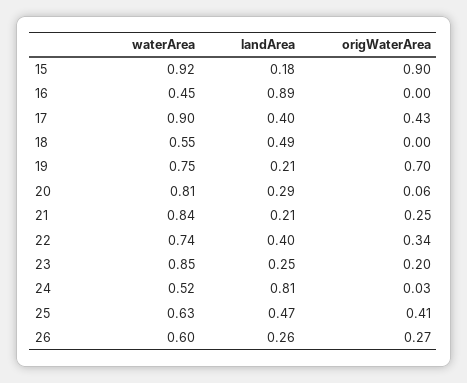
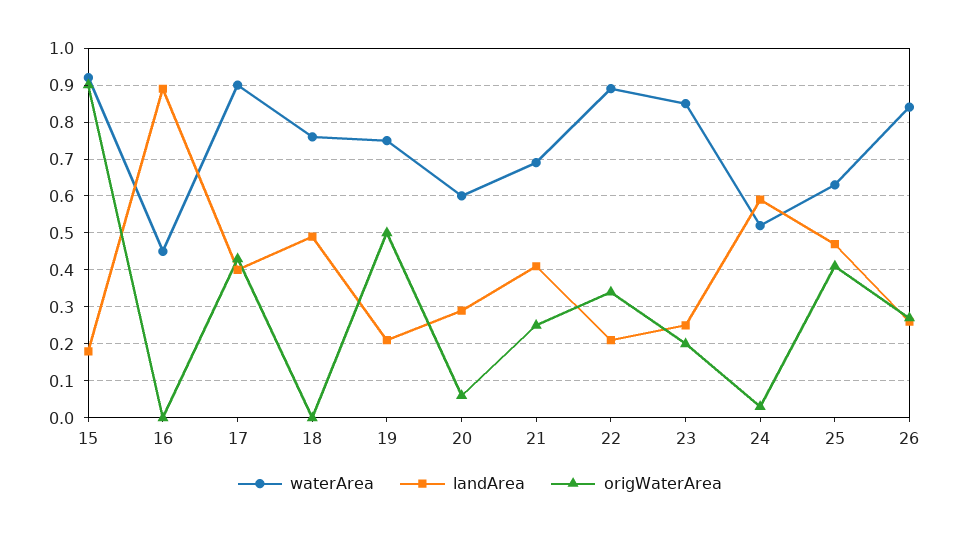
  {
    "waterArea": {
      "15": 0.92,
      "16": 0.45,
      "17": 0.9,
-     "18": 0.55,
+     "18": 0.75,
      "19": 0.75,
-     "20": 0.81,
+     "20": 0.6,
-     "21": 0.84,
+     "21": 0.7,
-     "22": 0.74,
+     "22": 0.9,
      "23": 0.85,
      "24": 0.52,
      "25": 0.63,
-     "26": 0.6
+     "26": 0.85
    },
    "landArea": {
      "15": 0.18,
      "16": 0.89,
      "17": 0.4,
      "18": 0.49,
      "19": 0.21,
      "20": 0.29,
-     "21": 0.21,
+     "21": 0.4,
-     "22": 0.4,
+     "22": 0.2,
      "23": 0.25,
-     "24": 0.81,
+     "24": 0.6,
      "25": 0.47,
      "26": 0.26
    },
    "origWaterArea": {
      "15": 0.9,
      "16": 0,
      "17": 0.43,
      "18": 0,
-     "19": 0.7,
+     "19": 0.5,
      "20": 0.06,
      "21": 0.25,
      "22": 0.34,
      "23": 0.2,
      "24": 0.03,
      "25": 0.41,
      "26": 0.27
    }
  }

